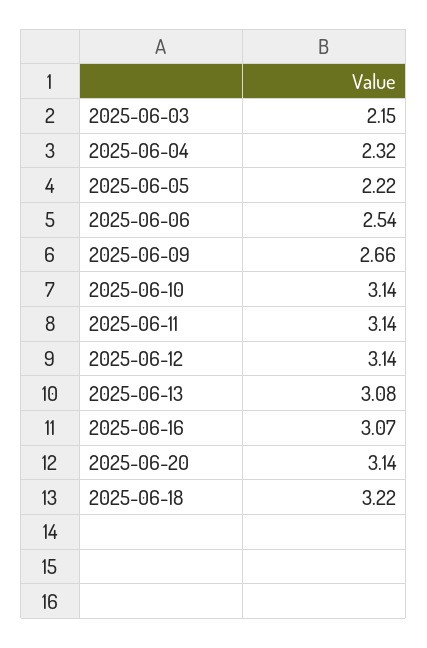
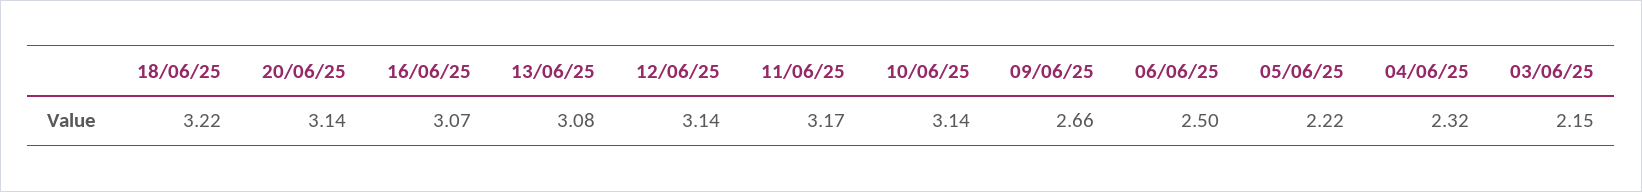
  {
    "2025-06-03": 2.15,
    "2025-06-04": 2.32,
    "2025-06-05": 2.22,
-   "2025-06-06": 2.54,
+   "2025-06-06": 2.5,
    "2025-06-09": 2.66,
    "2025-06-10": 3.14,
-   "2025-06-11": 3.14,
+   "2025-06-11": 3.17,
    "2025-06-12": 3.14,
    "2025-06-13": 3.08,
    "2025-06-16": 3.07,
    "2025-06-20": 3.14,
    "2025-06-18": 3.22
  }

